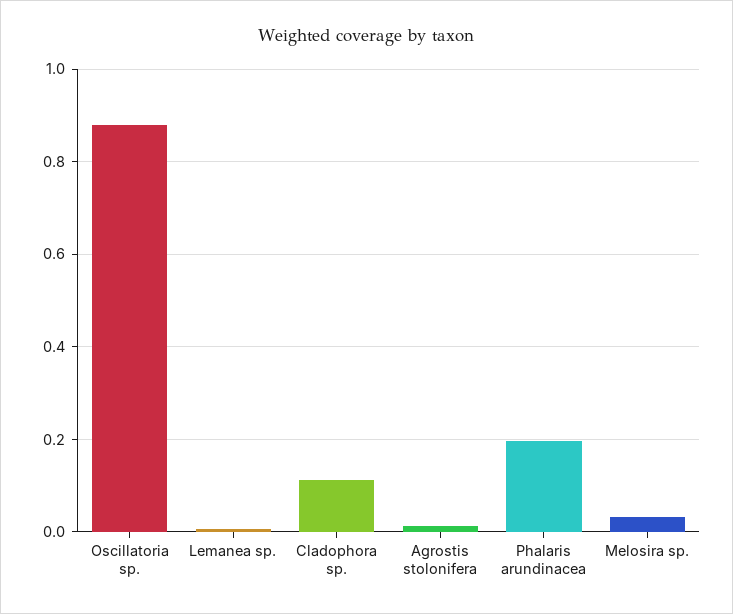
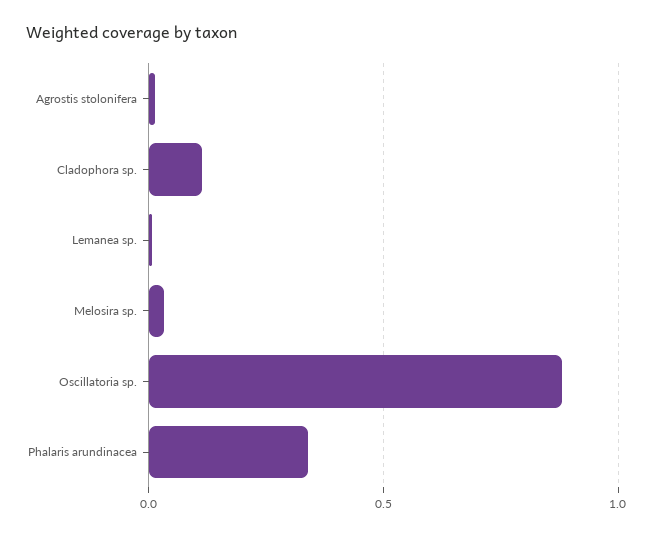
  {
    "Oscillatoria sp.": 0.88,
    "Lemanea sp.": 0,
    "Cladophora sp.": 0.12,
    "Agrostis stolonifera": 0.02,
-   "Phalaris arundinacea": 0.2,
+   "Phalaris arundinacea": 0.35,
    "Melosira sp.": 0.04
  }

